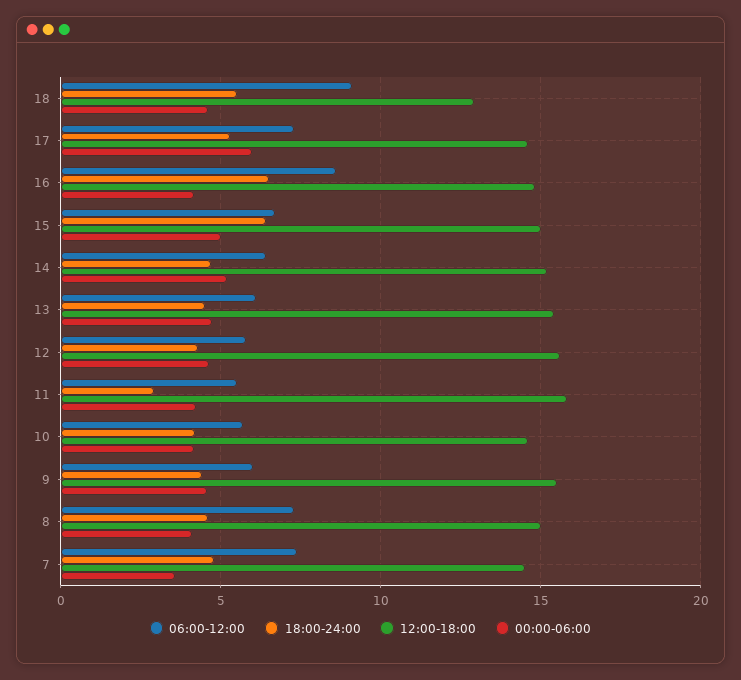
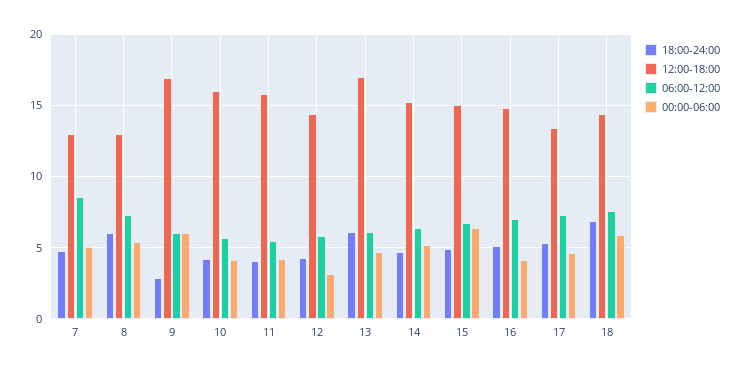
  {
    "06:00-12:00": {
-     "18": 9,
+     "18": 7.5,
      "17": 7.5,
-     "16": 8.5,
+     "16": 7,
      "15": 6.5,
      "14": 6.5,
      "13": 6,
      "12": 6,
      "11": 5.5,
      "10": 5.5,
      "9": 6,
      "8": 7.5,
-     "7": 7.5
+     "7": 8.5
    },
    "18:00-24:00": {
-     "18": 5.5,
+     "18": 7,
      "17": 5.5,
-     "16": 6.5,
+     "16": 5,
-     "15": 6.5,
+     "15": 5,
      "14": 4.5,
-     "13": 4.5,
+     "13": 6,
      "12": 4.5,
-     "11": 3,
+     "11": 4,
      "10": 4,
-     "9": 4.5,
+     "9": 3,
-     "8": 4.5,
+     "8": 6,
      "7": 5
    },
    "12:00-18:00": {
-     "18": 13,
+     "18": 14.5,
-     "17": 14.5,
+     "17": 13.5,
      "16": 15,
      "15": 15,
      "14": 15,
-     "13": 15.5,
+     "13": 17,
-     "12": 15.5,
+     "12": 14.5,
      "11": 16,
-     "10": 14.5,
+     "10": 16,
-     "9": 15.5,
+     "9": 17,
-     "8": 15,
+     "8": 13,
-     "7": 14.5
+     "7": 13
    },
    "00:00-06:00": {
-     "18": 4.5,
+     "18": 6,
-     "17": 6,
+     "17": 4.5,
      "16": 4,
-     "15": 5,
+     "15": 6.5,
      "14": 5,
      "13": 4.5,
-     "12": 4.5,
+     "12": 3,
      "11": 4,
      "10": 4,
-     "9": 4.5,
+     "9": 6,
-     "8": 4,
+     "8": 5.5,
-     "7": 3.5
+     "7": 5
    }
  }

